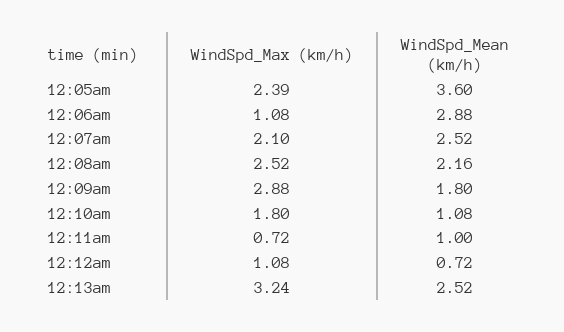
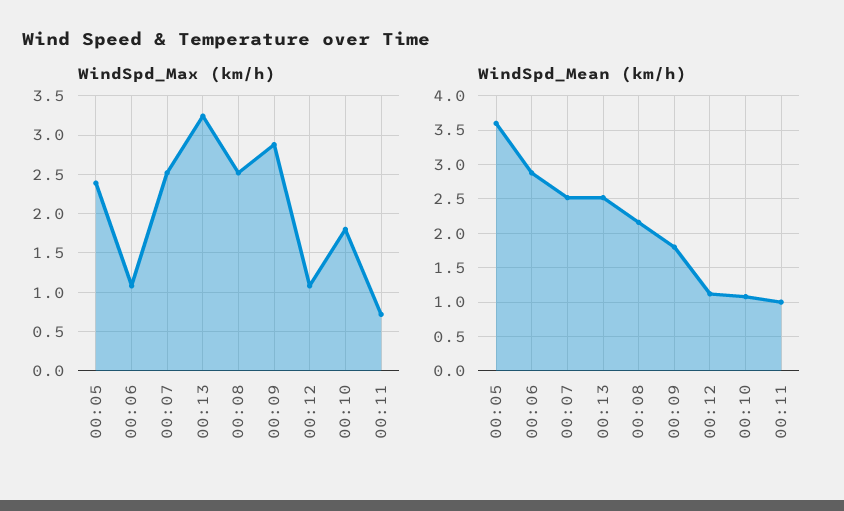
  {
    "WindSpd_Max (km/h)": {
      "12:05am": 2.39,
      "12:06am": 1.08,
-     "12:07am": 2.1,
+     "12:07am": 2.5,
      "12:08am": 2.52,
      "12:09am": 2.88,
      "12:10am": 1.8,
      "12:11am": 0.72,
      "12:12am": 1.08,
      "12:13am": 3.24
    },
    "WindSpd_Mean (km/h)": {
      "12:05am": 3.6,
      "12:06am": 2.88,
      "12:07am": 2.52,
      "12:08am": 2.16,
      "12:09am": 1.8,
      "12:10am": 1.08,
      "12:11am": 1,
-     "12:12am": 0.72,
+     "12:12am": 1.1,
      "12:13am": 2.52
    }
  }

